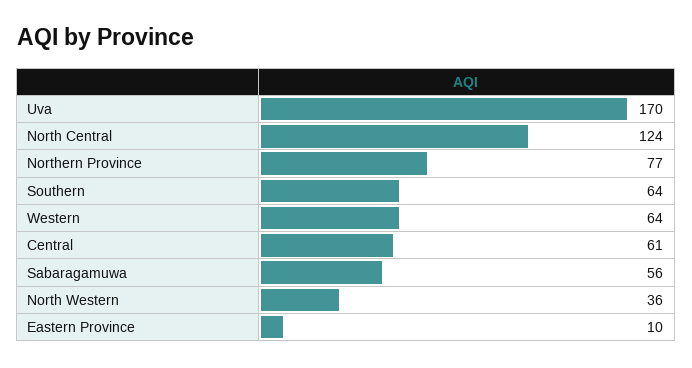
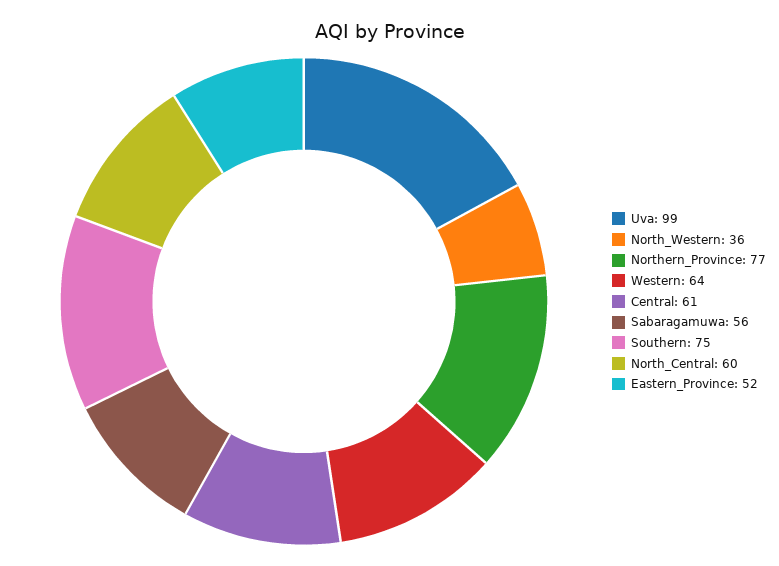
  {
-   "Uva": 170,
+   "Uva": 99,
-   "North Central": 124,
+   "North Central": 60,
    "Northern Province": 77,
-   "Southern": 64,
+   "Southern": 75,
    "Western": 64,
    "Central": 61,
    "Sabaragamuwa": 56,
    "North Western": 36,
-   "Eastern Province": 10
+   "Eastern Province": 52
  }

